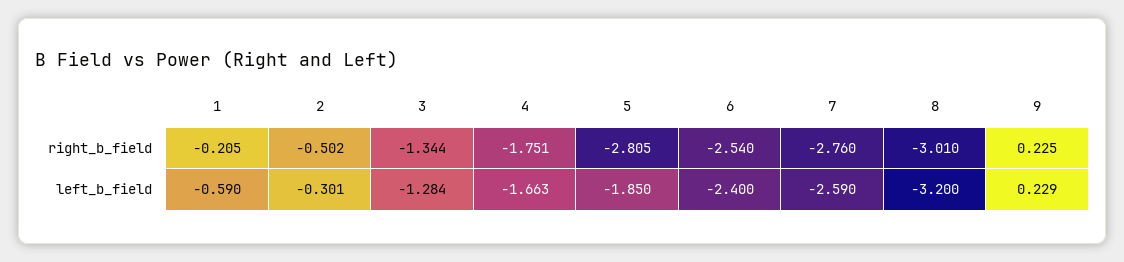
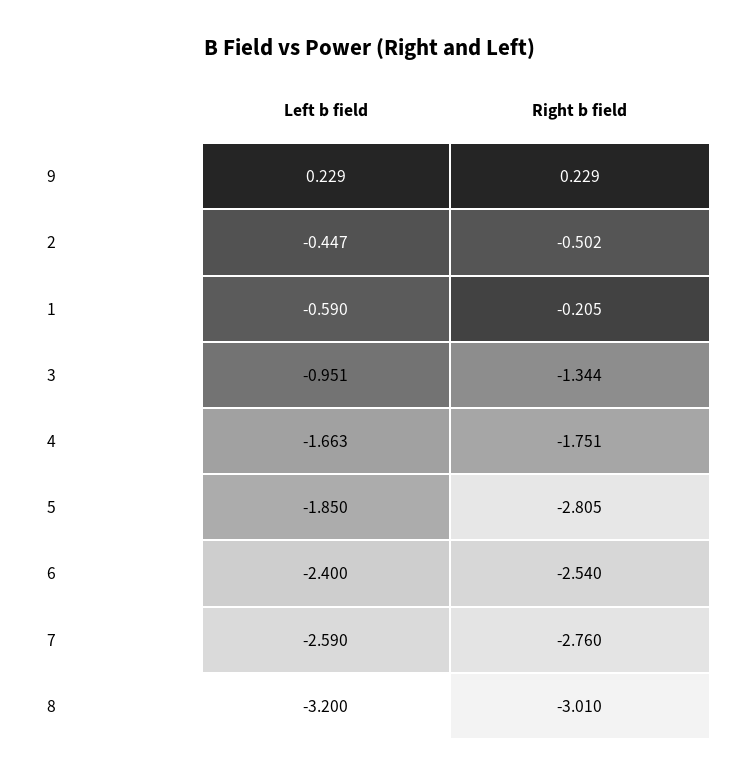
  {
    "1": {
      "right_b_field": -0.205,
      "left_b_field": -0.59
    },
    "2": {
      "right_b_field": -0.502,
-     "left_b_field": -0.301
+     "left_b_field": -0.447
    },
    "3": {
      "right_b_field": -1.344,
-     "left_b_field": -1.284
+     "left_b_field": -0.951
    },
    "4": {
      "right_b_field": -1.751,
      "left_b_field": -1.663
    },
    "5": {
      "right_b_field": -2.805,
      "left_b_field": -1.85
    },
    "6": {
      "right_b_field": -2.54,
      "left_b_field": -2.4
    },
    "7": {
      "right_b_field": -2.76,
      "left_b_field": -2.59
    },
    "8": {
      "right_b_field": -3.01,
      "left_b_field": -3.2
    },
    "9": {
-     "right_b_field": 0.225,
+     "right_b_field": 0.229,
      "left_b_field": 0.229
    }
  }

